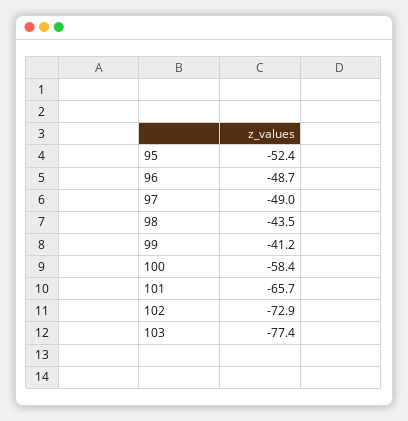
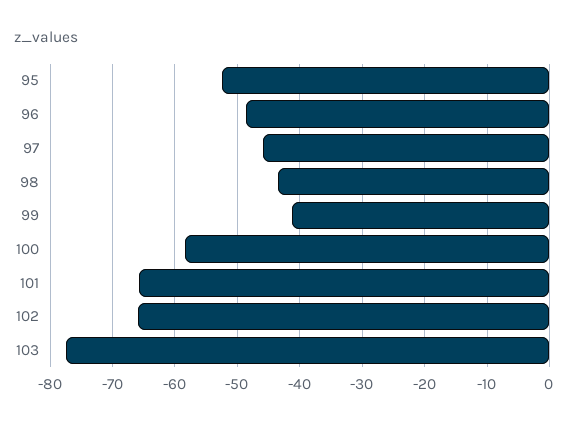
  {
    "95": -52.4,
    "96": -48.7,
-   "97": -49,
+   "97": -46,
    "98": -43.5,
    "99": -41.2,
    "100": -58.4,
    "101": -65.7,
-   "102": -72.9,
+   "102": -66,
    "103": -77.4
  }

